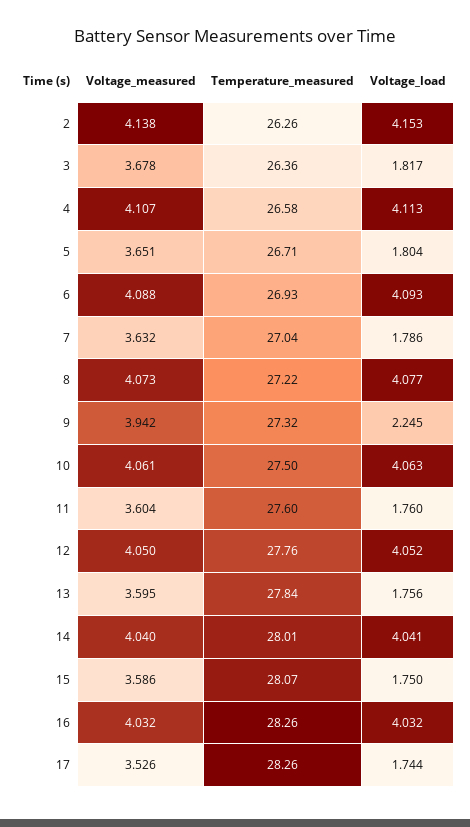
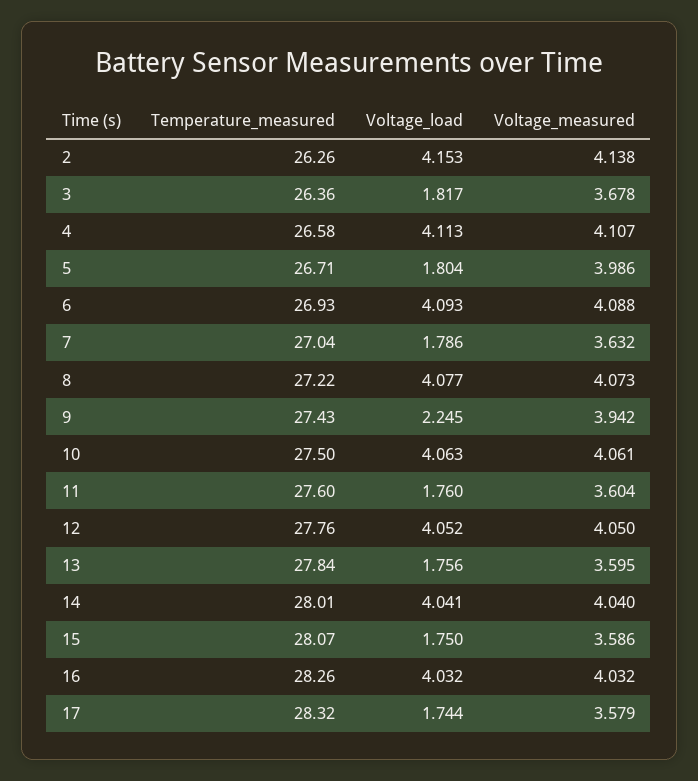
  {
    "Voltage_measured": {
      "2": 4.138,
      "3": 3.678,
      "4": 4.107,
-     "5": 3.651,
+     "5": 3.986,
      "6": 4.088,
      "7": 3.632,
      "8": 4.073,
      "9": 3.942,
      "10": 4.061,
      "11": 3.604,
      "12": 4.05,
      "13": 3.595,
      "14": 4.04,
      "15": 3.586,
      "16": 4.032,
-     "17": 3.526
+     "17": 3.579
    },
    "Temperature_measured": {
      "2": 26.26,
      "3": 26.36,
      "4": 26.58,
      "5": 26.71,
      "6": 26.93,
      "7": 27.04,
      "8": 27.22,
-     "9": 27.32,
+     "9": 27.43,
      "10": 27.5,
      "11": 27.6,
      "12": 27.76,
      "13": 27.84,
      "14": 28.01,
      "15": 28.07,
      "16": 28.26,
-     "17": 28.26
+     "17": 28.32
    },
    "Voltage_load": {
      "2": 4.153,
      "3": 1.817,
      "4": 4.113,
      "5": 1.804,
      "6": 4.093,
      "7": 1.786,
      "8": 4.077,
      "9": 2.245,
      "10": 4.063,
      "11": 1.76,
      "12": 4.052,
      "13": 1.756,
      "14": 4.041,
      "15": 1.75,
      "16": 4.032,
      "17": 1.744
    }
  }

